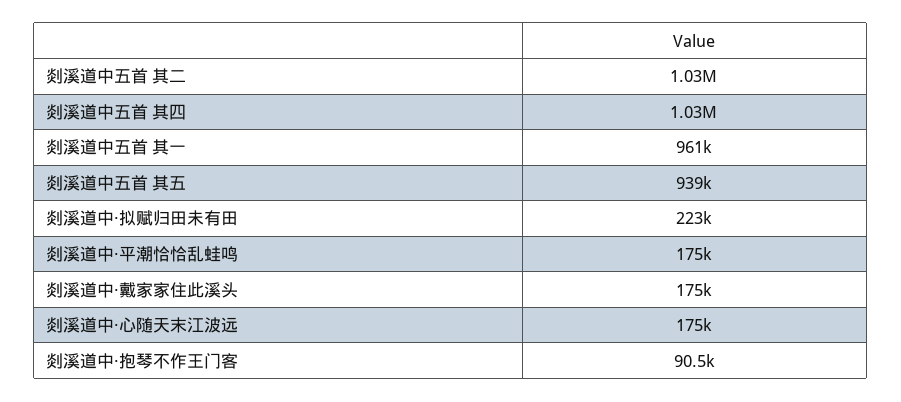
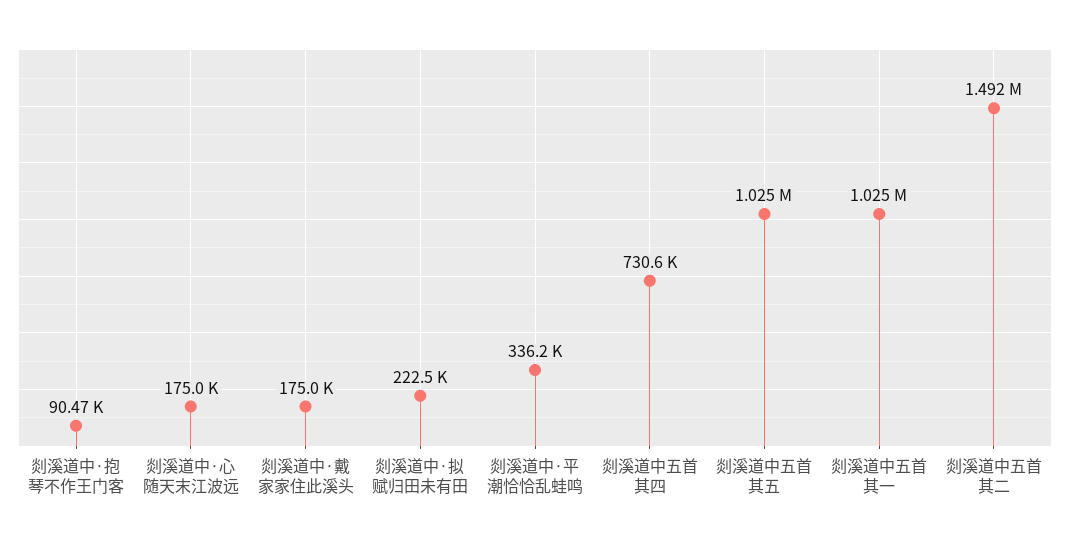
  {
-   "剡溪道中五首 其二": 1030000,
+   "剡溪道中五首 其二": 1492000,
-   "剡溪道中五首 其四": 1030000,
+   "剡溪道中五首 其四": 730600,
-   "剡溪道中五首 其一": 961000,
+   "剡溪道中五首 其一": 1025000,
-   "剡溪道中五首 其五": 939000,
+   "剡溪道中五首 其五": 1025000,
    "剡溪道中·拟赋归田未有田": 222500,
-   "剡溪道中·平潮恰恰乱蛙鸣": 175000,
+   "剡溪道中·平潮恰恰乱蛙鸣": 336200,
    "剡溪道中·戴家家住此溪头": 175000,
    "剡溪道中·心随天末江波远": 175000,
    "剡溪道中·抱琴不作王门客": 90470
  }

